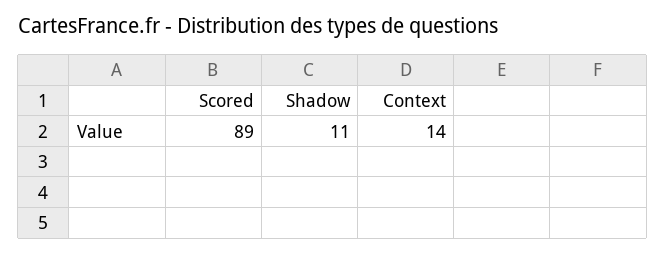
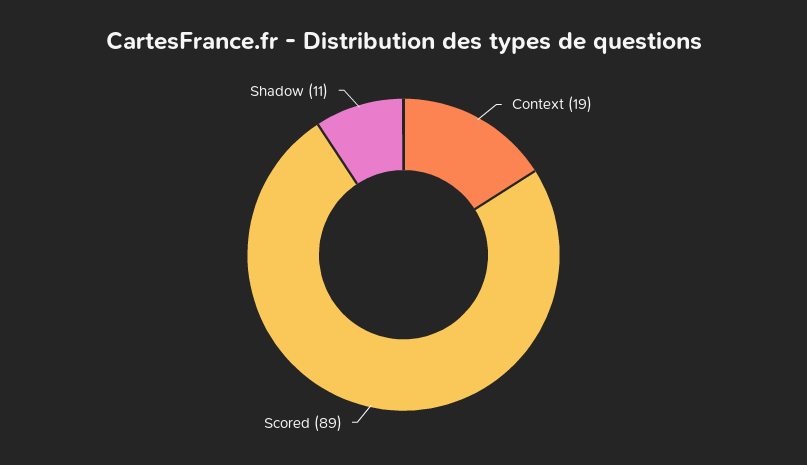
  {
    "Scored": 89,
    "Shadow": 11,
-   "Context": 14
+   "Context": 19
  }

